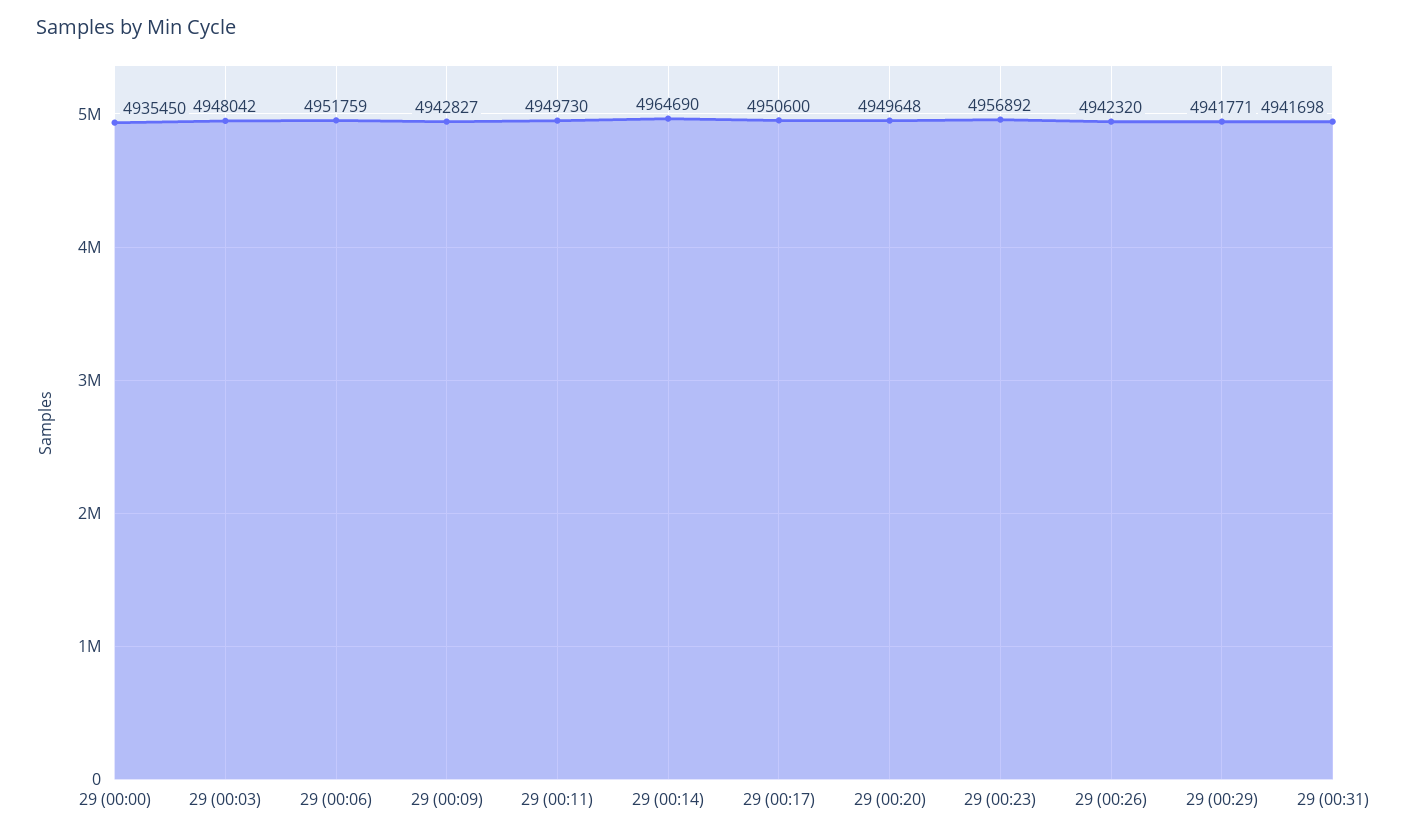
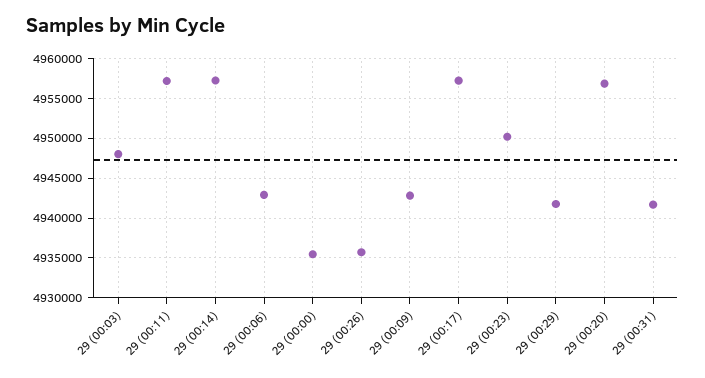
  {
    "29 (00:00)": 4935450,
    "29 (00:03)": 4948042,
-   "29 (00:06)": 4951759,
+   "29 (00:06)": 4943000,
    "29 (00:09)": 4942827,
-   "29 (00:11)": 4949730,
+   "29 (00:11)": 4957000,
-   "29 (00:14)": 4964690,
+   "29 (00:14)": 4957000,
-   "29 (00:17)": 4950600,
+   "29 (00:17)": 4957000,
-   "29 (00:20)": 4949648,
+   "29 (00:20)": 4957000,
-   "29 (00:23)": 4956892,
+   "29 (00:23)": 4950000,
-   "29 (00:26)": 4942320,
+   "29 (00:26)": 4936000,
    "29 (00:29)": 4941771,
    "29 (00:31)": 4941698
  }

